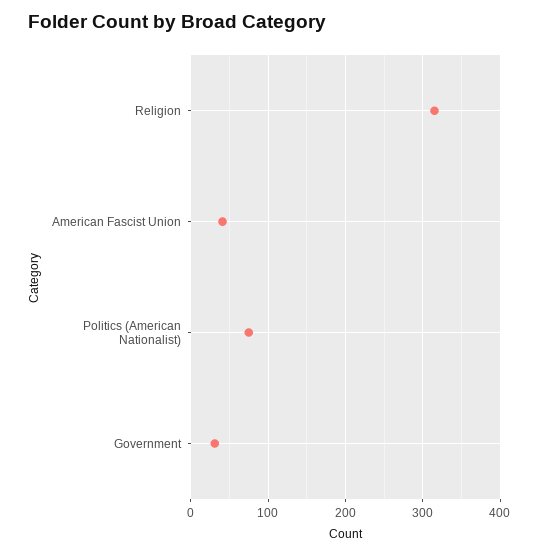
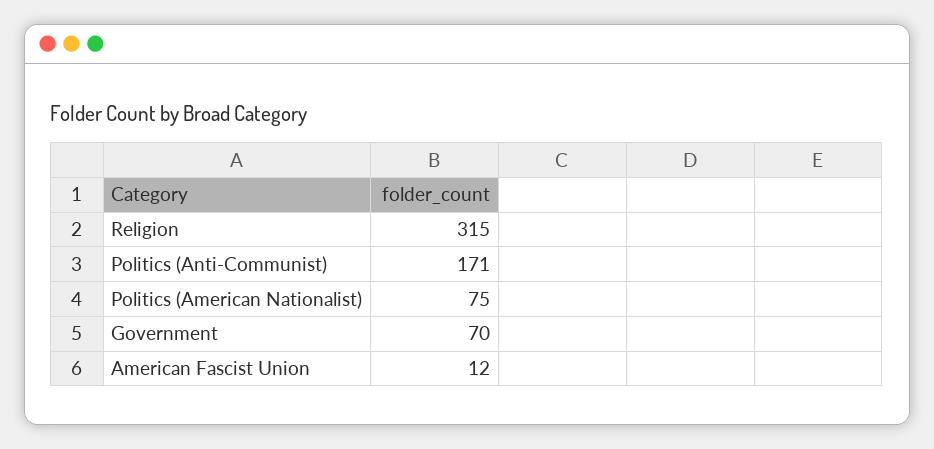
  {
    "Religion": 315,
-   "American Fascist Union": 40,
+   "American Fascist Union": 12,
    "Politics (American Nationalist)": 75,
-   "Government": 30
+   "Government": 70,
+   "Politics (Anti-Communist)": 171
  }

